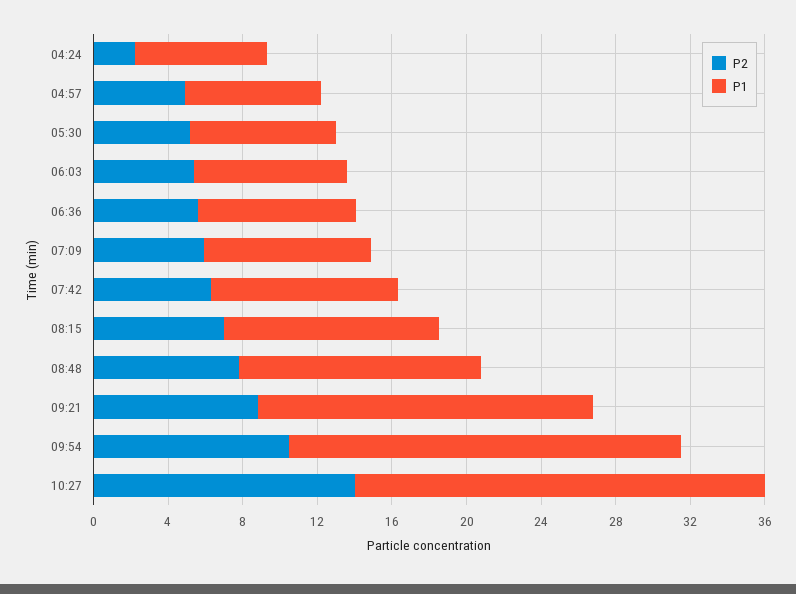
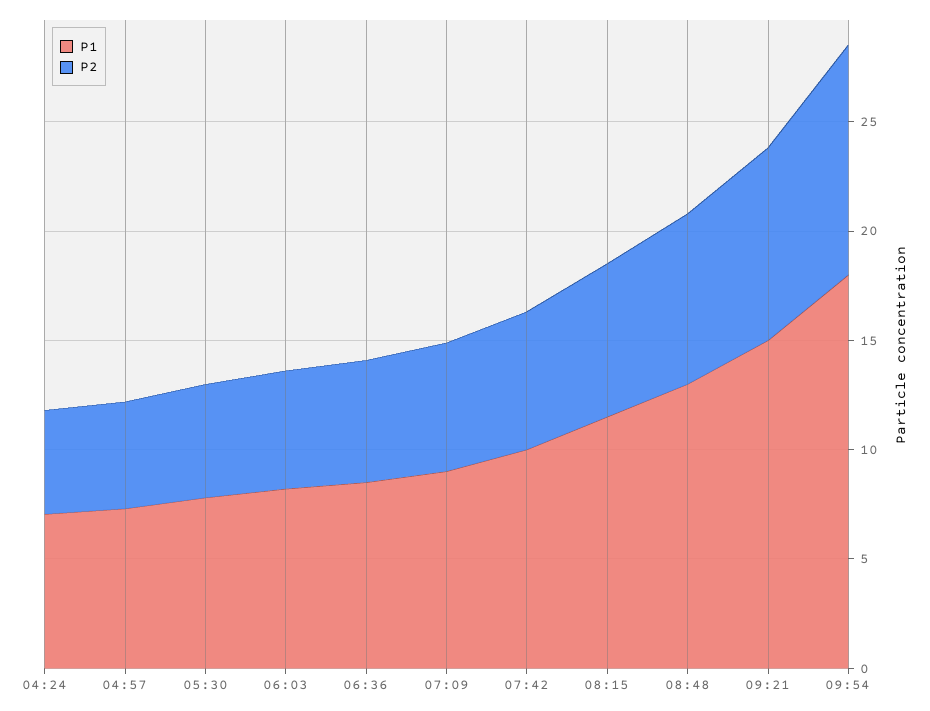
  {
    "P2": {
-     "04:24": 2,
+     "04:24": 5,
      "04:57": 5,
      "05:30": 5,
      "06:03": 5,
      "06:36": 6,
      "07:09": 6,
      "07:42": 6,
      "08:15": 7,
      "08:48": 8,
      "09:21": 9,
-     "09:54": 11,
+     "09:54": 11
-     "10:27": 14
    },
    "P1": {
      "04:24": 7,
      "04:57": 7,
      "05:30": 8,
      "06:03": 8,
      "06:36": 9,
      "07:09": 9,
      "07:42": 10,
      "08:15": 12,
      "08:48": 13,
-     "09:21": 18,
+     "09:21": 15,
-     "09:54": 21,
+     "09:54": 18
-     "10:27": 22
    }
  }

